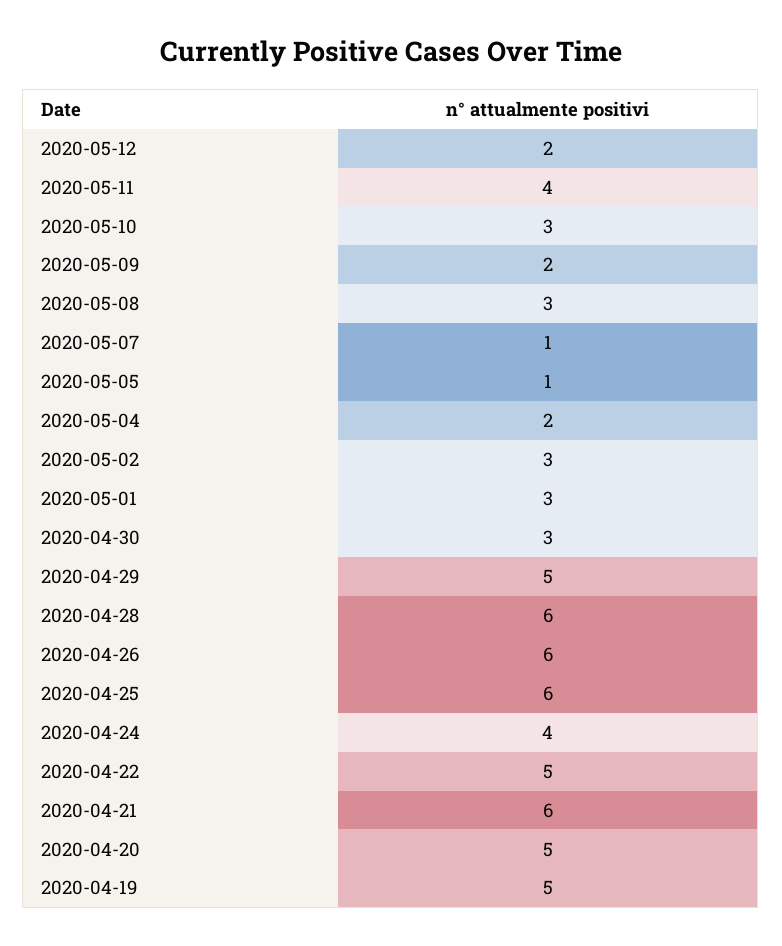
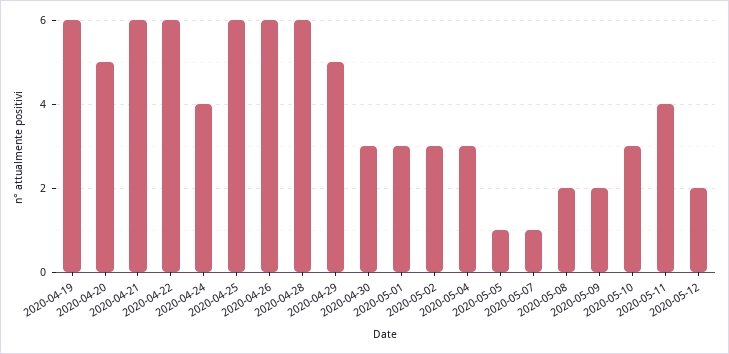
  {
    "2020-05-12": 2,
    "2020-05-11": 4,
    "2020-05-10": 3,
    "2020-05-09": 2,
-   "2020-05-08": 3,
+   "2020-05-08": 2,
    "2020-05-07": 1,
    "2020-05-05": 1,
-   "2020-05-04": 2,
+   "2020-05-04": 3,
    "2020-05-02": 3,
    "2020-05-01": 3,
    "2020-04-30": 3,
    "2020-04-29": 5,
    "2020-04-28": 6,
    "2020-04-26": 6,
    "2020-04-25": 6,
    "2020-04-24": 4,
-   "2020-04-22": 5,
+   "2020-04-22": 6,
    "2020-04-21": 6,
    "2020-04-20": 5,
-   "2020-04-19": 5
+   "2020-04-19": 6
  }

